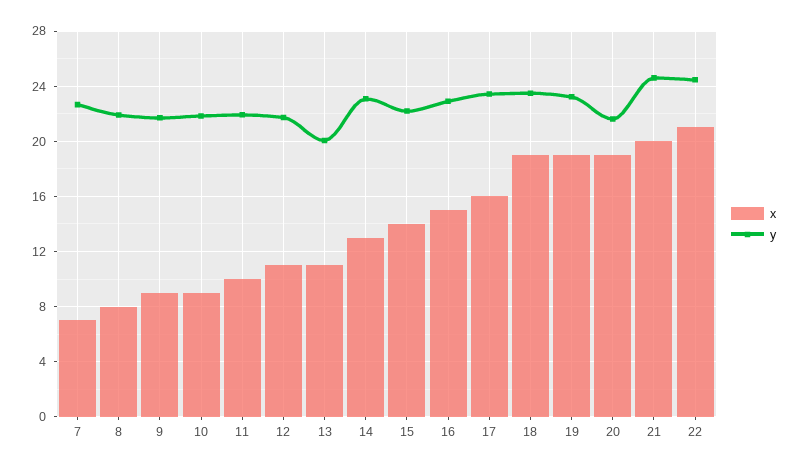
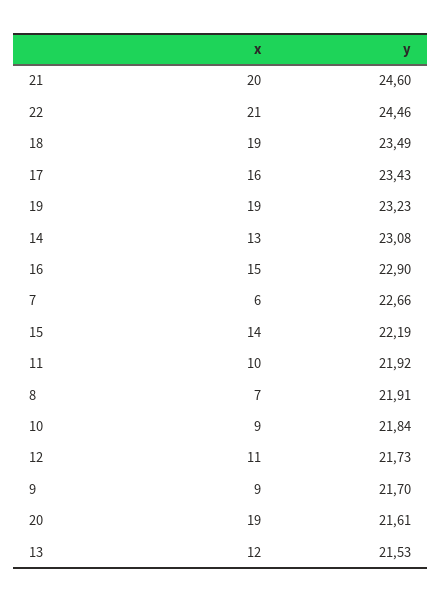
  {
    "x": {
-     "7": 7,
+     "7": 6,
-     "8": 8,
+     "8": 7,
      "9": 9,
      "10": 9,
      "11": 10,
      "12": 11,
-     "13": 11,
+     "13": 12,
      "14": 13,
      "15": 14,
      "16": 15,
      "17": 16,
      "18": 19,
      "19": 19,
      "20": 19,
      "21": 20,
      "22": 21
    },
    "y": {
      "7": 22.66,
      "8": 21.91,
      "9": 21.7,
      "10": 21.84,
      "11": 21.92,
      "12": 21.73,
-     "13": 20,
+     "13": 21.53,
      "14": 23.08,
      "15": 22.19,
      "16": 22.9,
      "17": 23.43,
      "18": 23.49,
      "19": 23.23,
      "20": 21.61,
      "21": 24.6,
      "22": 24.46
    }
  }

